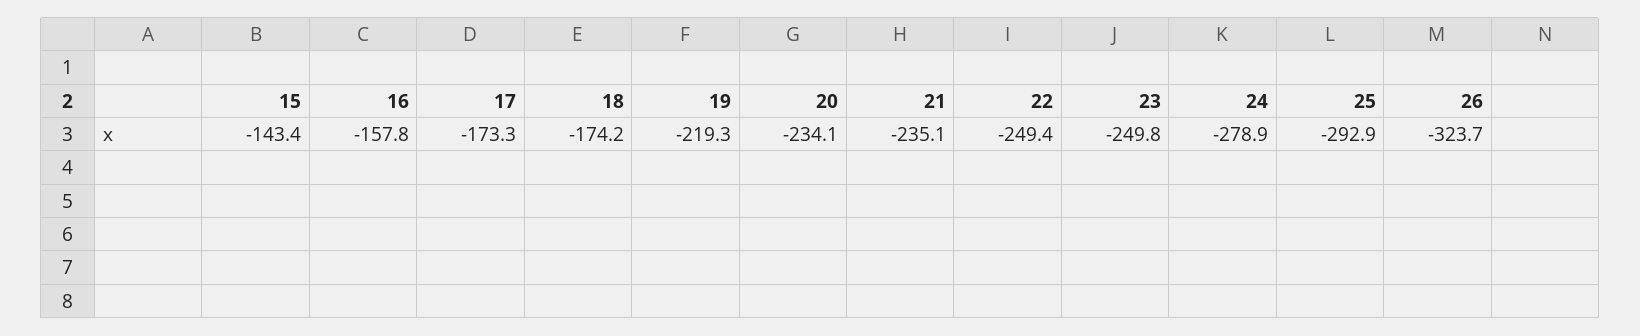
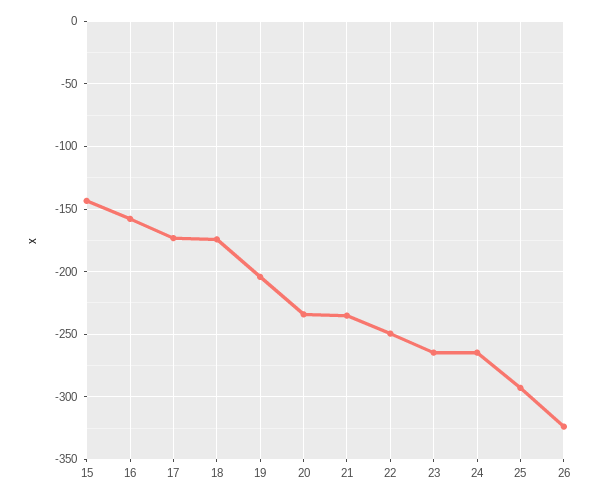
  {
    "15": -143.4,
    "16": -157.8,
    "17": -173.3,
    "18": -174.2,
-   "19": -219.3,
+   "19": -205,
    "20": -234.1,
    "21": -235.1,
    "22": -249.4,
-   "23": -249.8,
+   "23": -265,
-   "24": -278.9,
+   "24": -265,
    "25": -292.9,
    "26": -323.7
  }

